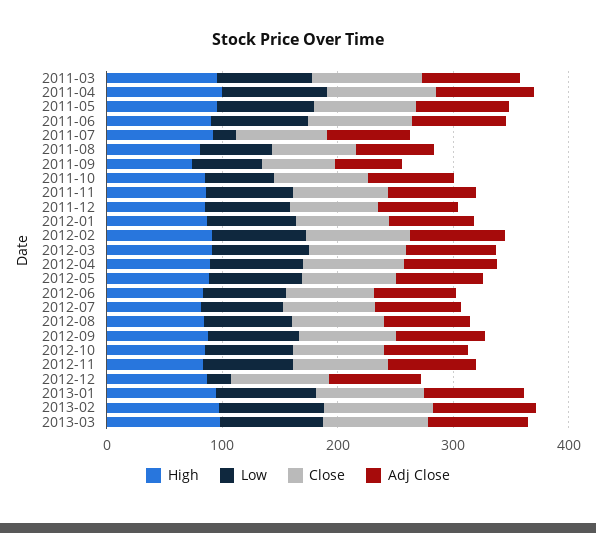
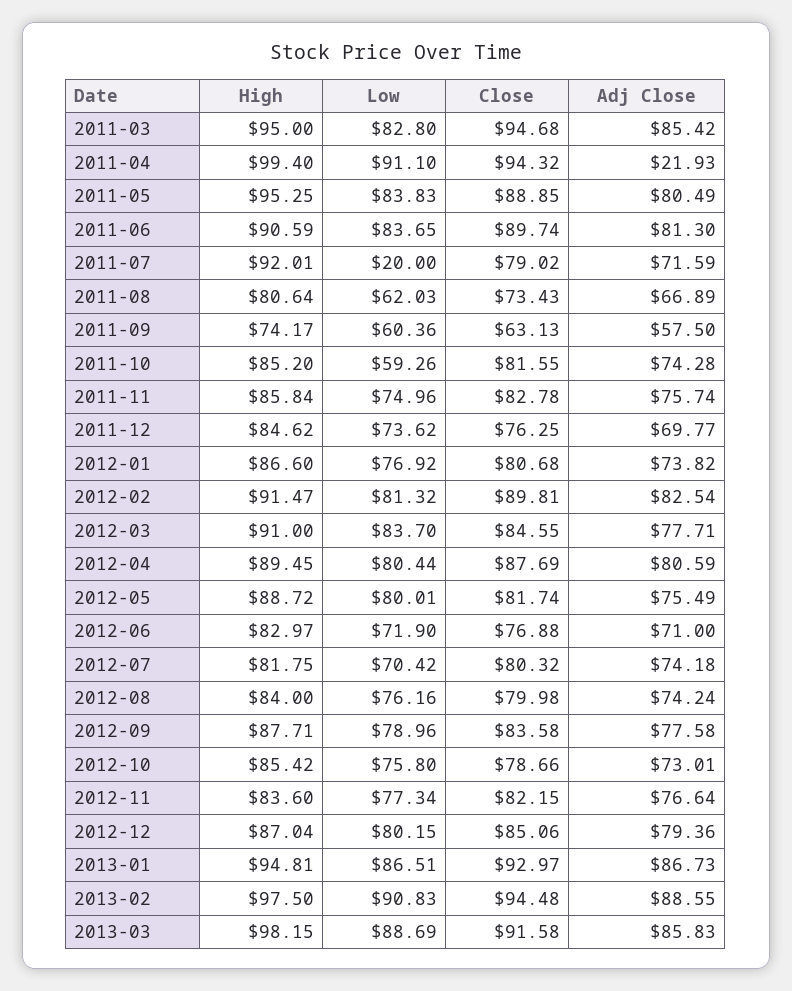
  {
    "High": {
      "2011-03": 95,
      "2011-04": 99.4,
      "2011-05": 95.25,
      "2011-06": 90.59,
      "2011-07": 92.01,
      "2011-08": 80.64,
      "2011-09": 74.17,
      "2011-10": 85.2,
      "2011-11": 85.84,
      "2011-12": 84.62,
      "2012-01": 86.6,
      "2012-02": 91.47,
      "2012-03": 91,
      "2012-04": 89.45,
      "2012-05": 88.72,
      "2012-06": 82.97,
      "2012-07": 81.75,
      "2012-08": 84,
      "2012-09": 87.71,
      "2012-10": 85.42,
      "2012-11": 83.6,
      "2012-12": 87.04,
      "2013-01": 94.81,
      "2013-02": 97.5,
      "2013-03": 98.15
    },
    "Low": {
      "2011-03": 82.8,
      "2011-04": 91.1,
      "2011-05": 83.83,
      "2011-06": 83.65,
      "2011-07": 20,
      "2011-08": 62.03,
      "2011-09": 60.36,
      "2011-10": 59.26,
      "2011-11": 74.96,
      "2011-12": 73.62,
      "2012-01": 76.92,
      "2012-02": 81.32,
      "2012-03": 83.7,
      "2012-04": 80.44,
      "2012-05": 80.01,
      "2012-06": 71.9,
      "2012-07": 70.42,
      "2012-08": 76.16,
      "2012-09": 78.96,
      "2012-10": 75.8,
      "2012-11": 77.34,
-     "2012-12": 20,
+     "2012-12": 80.15,
      "2013-01": 86.51,
      "2013-02": 90.83,
      "2013-03": 88.69
    },
    "Close": {
      "2011-03": 94.68,
      "2011-04": 94.32,
      "2011-05": 88.85,
      "2011-06": 89.74,
      "2011-07": 79.02,
      "2011-08": 73.43,
      "2011-09": 63.13,
      "2011-10": 81.55,
      "2011-11": 82.78,
      "2011-12": 76.25,
      "2012-01": 80.68,
      "2012-02": 89.81,
      "2012-03": 84.55,
      "2012-04": 87.69,
      "2012-05": 81.74,
      "2012-06": 76.88,
      "2012-07": 80.32,
      "2012-08": 79.98,
      "2012-09": 83.58,
      "2012-10": 78.66,
      "2012-11": 82.15,
      "2012-12": 85.06,
      "2013-01": 92.97,
      "2013-02": 94.48,
      "2013-03": 91.58
    },
    "Adj Close": {
      "2011-03": 85.42,
-     "2011-04": 80,
+     "2011-04": 21.93,
      "2011-05": 80.49,
      "2011-06": 81.3,
      "2011-07": 71.59,
      "2011-08": 66.89,
      "2011-09": 57.5,
      "2011-10": 74.28,
      "2011-11": 75.74,
      "2011-12": 69.77,
      "2012-01": 73.82,
      "2012-02": 82.54,
      "2012-03": 77.71,
      "2012-04": 80.59,
      "2012-05": 75.49,
      "2012-06": 71,
      "2012-07": 74.18,
      "2012-08": 74.24,
      "2012-09": 77.58,
      "2012-10": 73.01,
      "2012-11": 76.64,
      "2012-12": 79.36,
      "2013-01": 86.73,
      "2013-02": 88.55,
      "2013-03": 85.83
    }
  }

